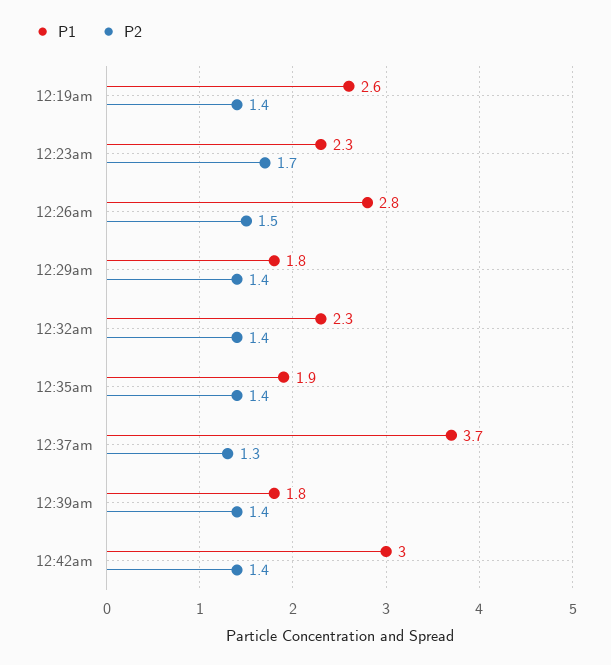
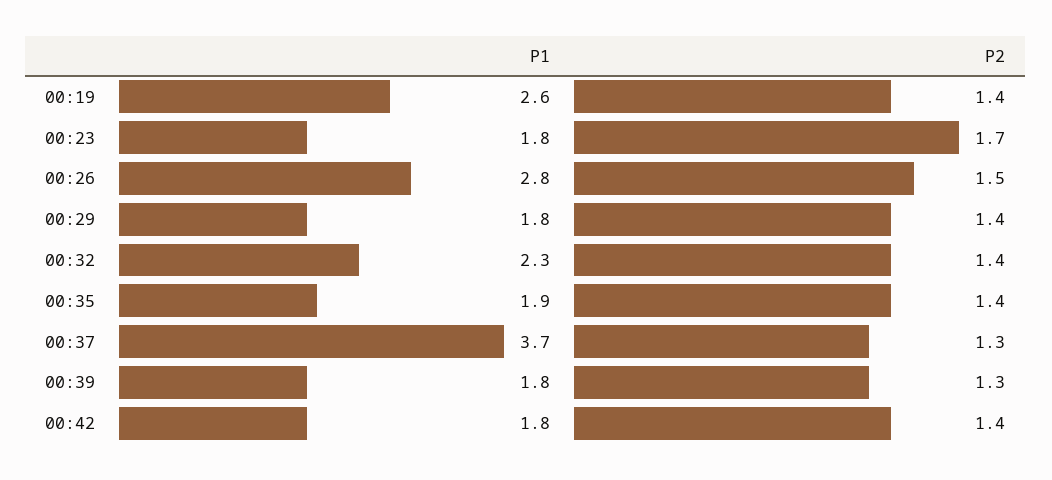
  {
    "P1": {
      "12:19am": 2.6,
-     "12:23am": 2.3,
+     "12:23am": 1.8,
      "12:26am": 2.8,
      "12:29am": 1.8,
      "12:32am": 2.3,
      "12:35am": 1.9,
      "12:37am": 3.7,
      "12:39am": 1.8,
-     "12:42am": 3
+     "12:42am": 1.8
    },
    "P2": {
      "12:19am": 1.4,
      "12:23am": 1.7,
      "12:26am": 1.5,
      "12:29am": 1.4,
      "12:32am": 1.4,
      "12:35am": 1.4,
      "12:37am": 1.3,
-     "12:39am": 1.4,
+     "12:39am": 1.3,
      "12:42am": 1.4
    }
  }

